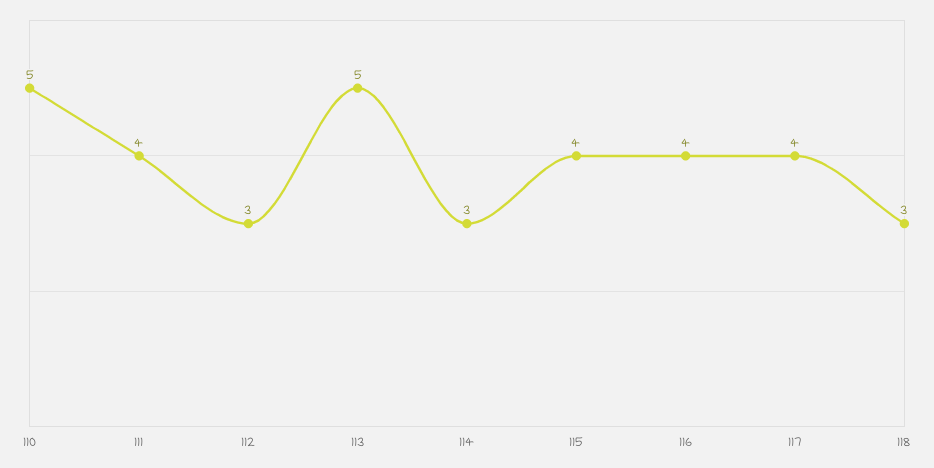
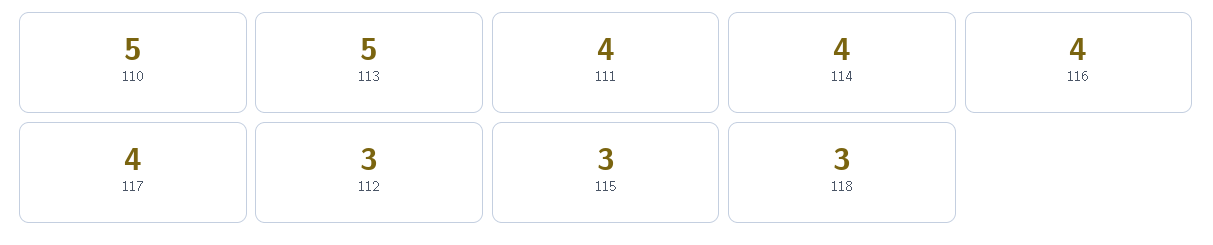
  {
    "110": 5,
    "111": 4,
    "112": 3,
    "113": 5,
-   "114": 3,
+   "114": 4,
-   "115": 4,
+   "115": 3,
    "116": 4,
    "117": 4,
    "118": 3
  }

